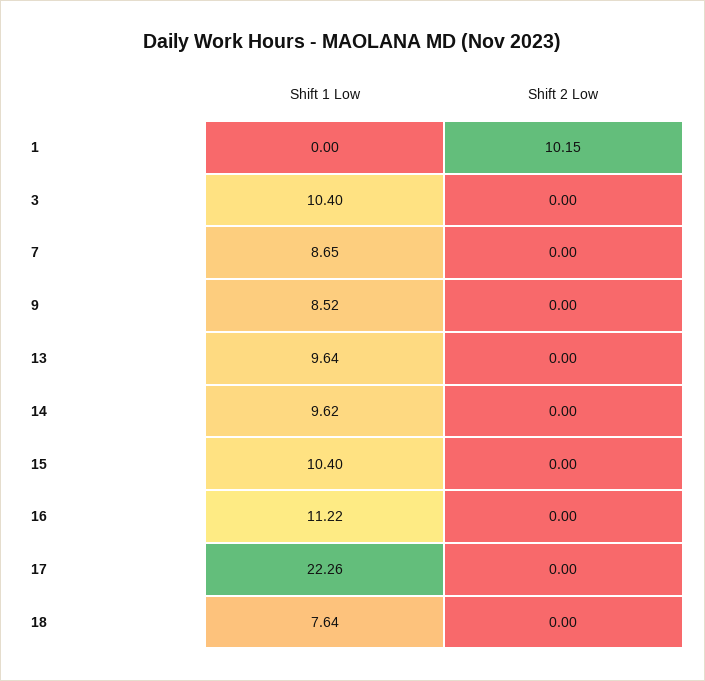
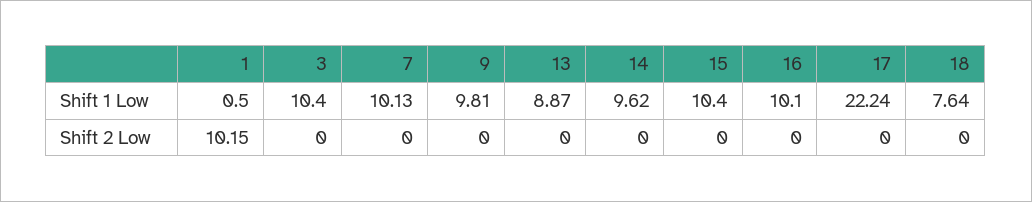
  {
    "Shift 1 Low": {
-     "1": 0,
+     "1": 0.5,
      "3": 10.4,
-     "7": 8.65,
+     "7": 10.13,
-     "9": 8.52,
+     "9": 9.81,
-     "13": 9.64,
+     "13": 8.87,
      "14": 9.62,
      "15": 10.4,
-     "16": 11.22,
+     "16": 10.1,
-     "17": 22.26,
+     "17": 22.24,
      "18": 7.64
    },
    "Shift 2 Low": {
      "1": 10.15,
      "3": 0,
      "7": 0,
      "9": 0,
      "13": 0,
      "14": 0,
      "15": 0,
      "16": 0,
      "17": 0,
      "18": 0
    }
  }

